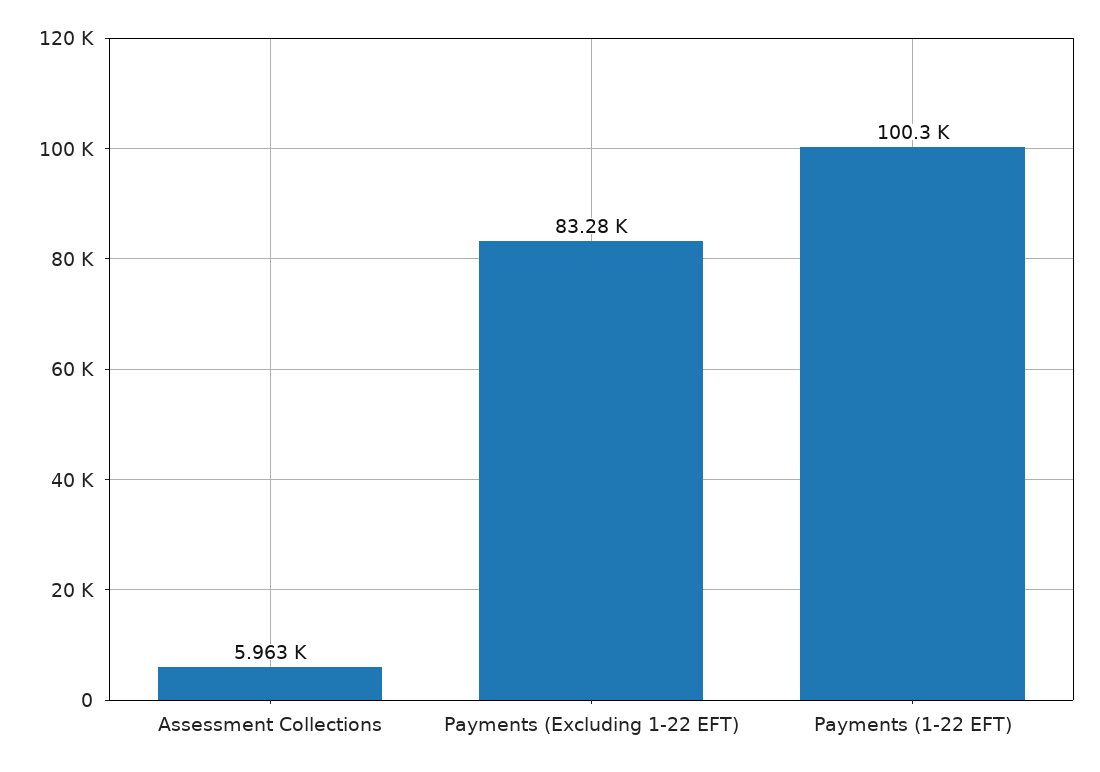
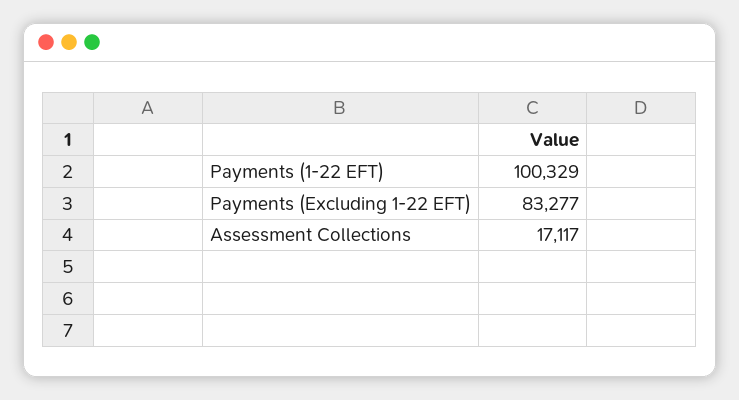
  {
-   "Assessment Collections": 5963,
+   "Assessment Collections": 17117,
    "Payments (Excluding 1-22 EFT)": 83277,
    "Payments (1-22 EFT)": 100329
  }

